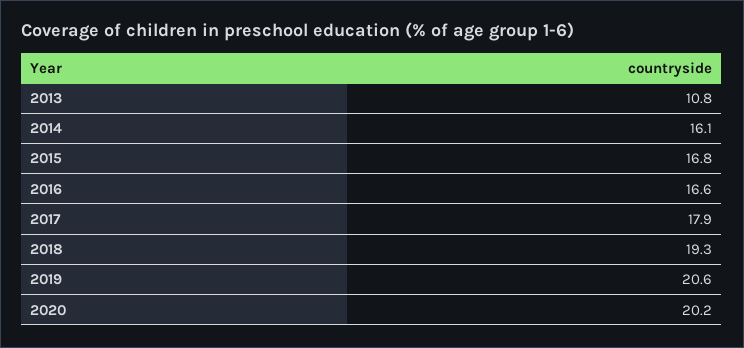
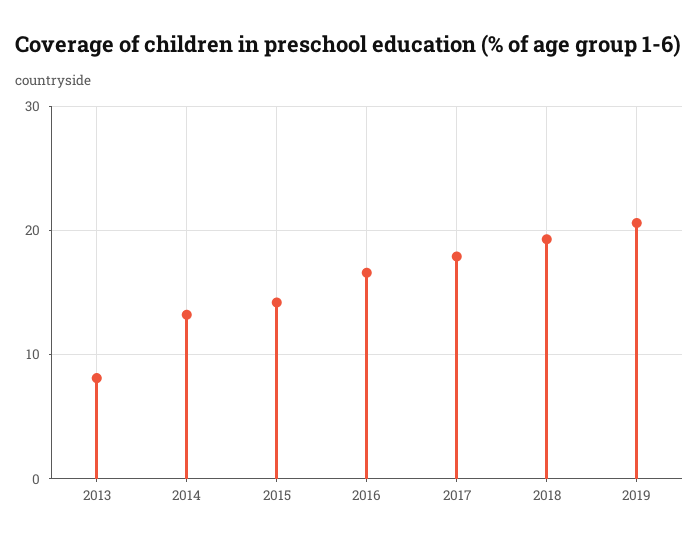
  {
-   "2013": 10.8,
+   "2013": 8,
-   "2014": 16.1,
+   "2014": 13,
-   "2015": 16.8,
+   "2015": 14,
    "2016": 16.6,
    "2017": 17.9,
    "2018": 19.3,
-   "2019": 20.6,
+   "2019": 20.6
-   "2020": 20.2
  }

